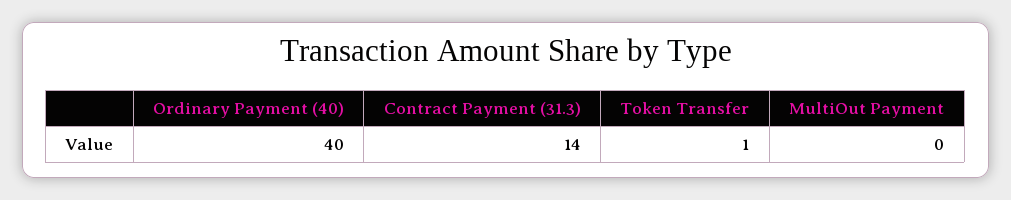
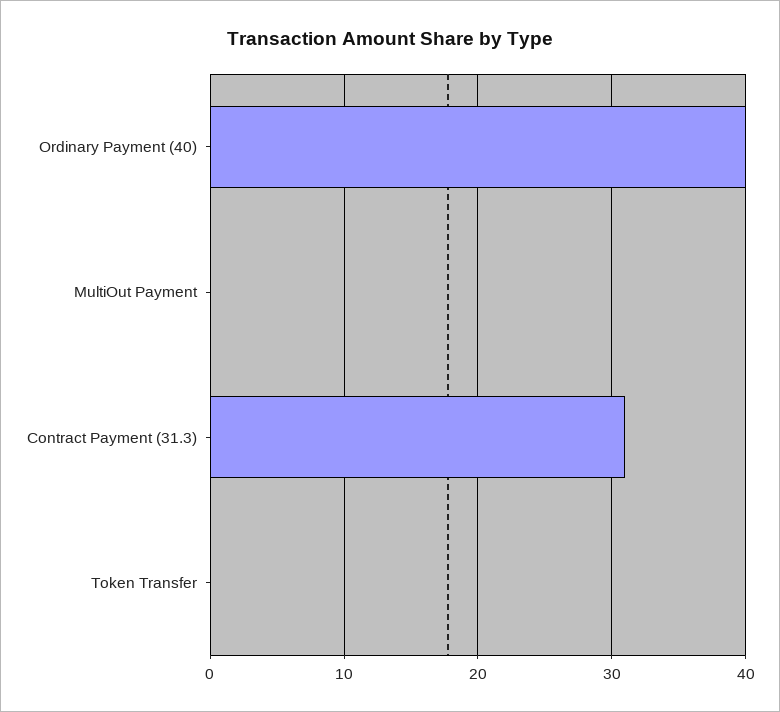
  {
    "Ordinary Payment (40)": 40,
-   "Contract Payment (31.3)": 14,
+   "Contract Payment (31.3)": 31,
-   "Token Transfer": 1,
+   "Token Transfer": 0,
    "MultiOut Payment": 0
  }

